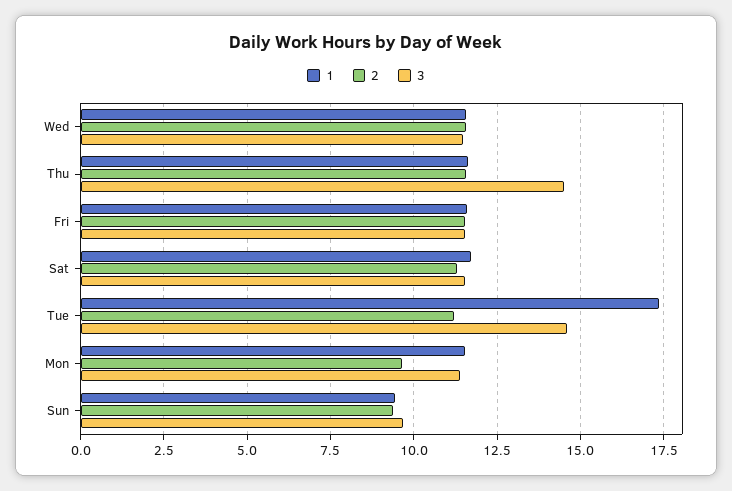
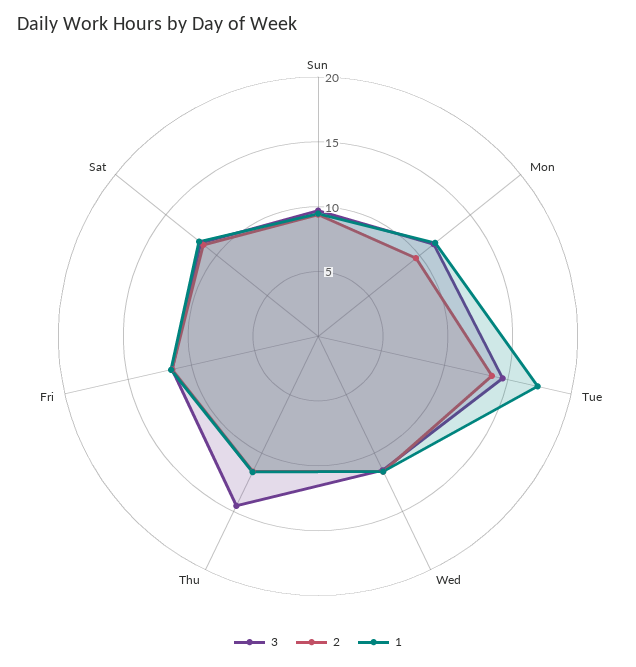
  {
    "1": {
      "Wed": 11.5,
      "Thu": 11.75,
      "Fri": 11.5,
      "Sat": 11.75,
      "Tue": 17.25,
      "Mon": 11.5,
      "Sun": 9.5
    },
    "2": {
      "Wed": 11.5,
      "Thu": 11.5,
      "Fri": 11.5,
      "Sat": 11.25,
-     "Tue": 11.25,
+     "Tue": 14,
      "Mon": 9.75,
      "Sun": 9.5
    },
    "3": {
      "Wed": 11.5,
      "Thu": 14.5,
      "Fri": 11.5,
      "Sat": 11.5,
      "Tue": 14.5,
      "Mon": 11.5,
      "Sun": 9.75
    }
  }

